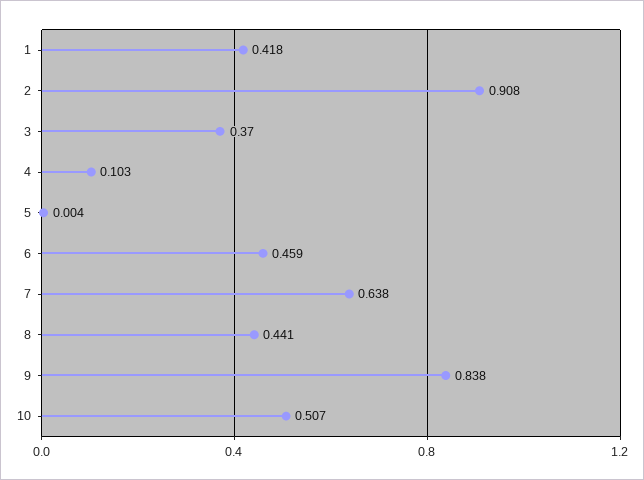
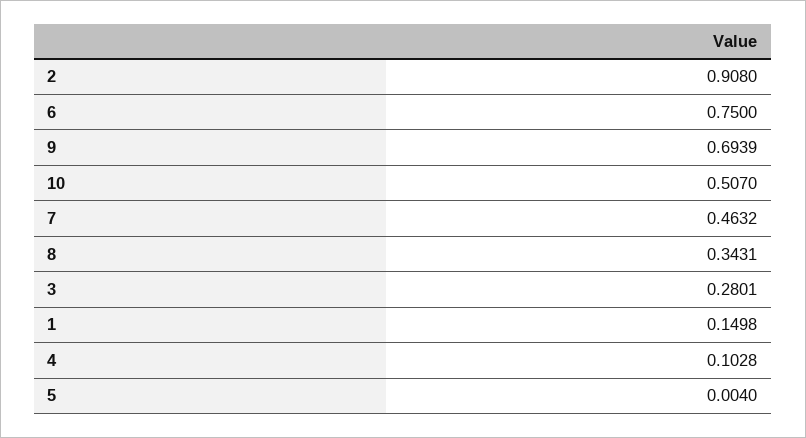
  {
-   "1": 0.418,
+   "1": 0.1498,
    "2": 0.908,
-   "3": 0.37,
+   "3": 0.2801,
    "4": 0.1028,
    "5": 0.004,
-   "6": 0.459,
+   "6": 0.75,
-   "7": 0.638,
+   "7": 0.4632,
-   "8": 0.441,
+   "8": 0.3431,
-   "9": 0.838,
+   "9": 0.6939,
    "10": 0.507
  }

